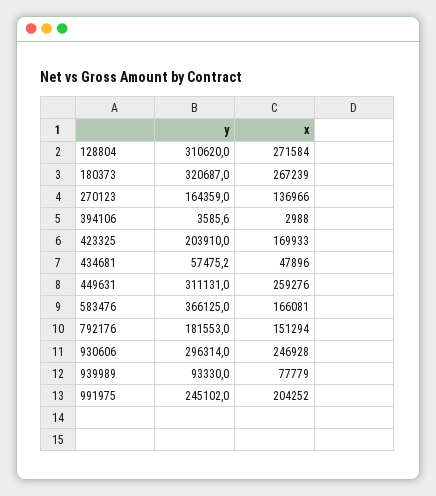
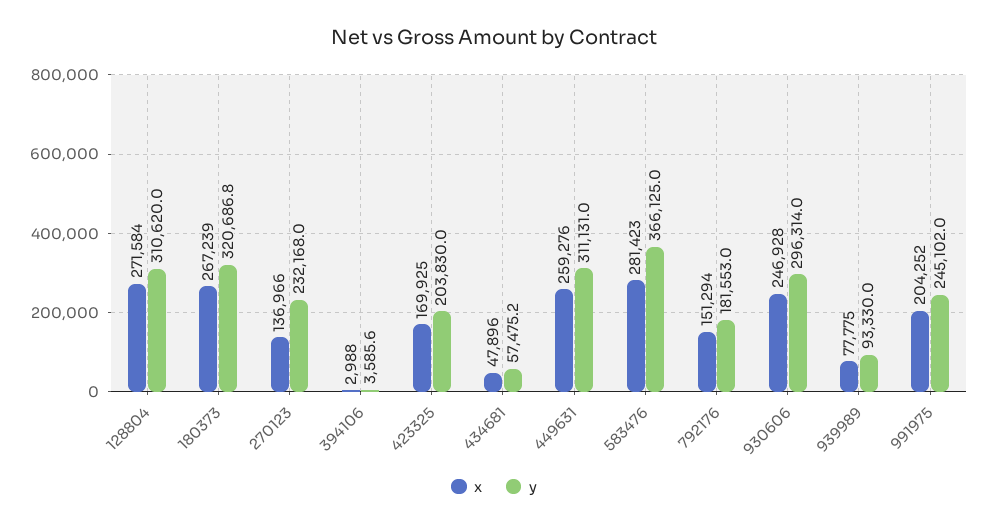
  {
    "y": {
      "128804": 310620,
-     "180373": 320687,
+     "180373": 320686.8,
-     "270123": 164359,
+     "270123": 232168,
      "394106": 3585.6,
-     "423325": 203910,
+     "423325": 203830,
      "434681": 57475.2,
      "449631": 311131,
      "583476": 366125,
      "792176": 181553,
      "930606": 296314,
      "939989": 93330,
      "991975": 245102
    },
    "x": {
      "128804": 271584,
      "180373": 267239,
      "270123": 136966,
      "394106": 2988,
-     "423325": 169933,
+     "423325": 169925,
      "434681": 47896,
      "449631": 259276,
-     "583476": 166081,
+     "583476": 281423,
      "792176": 151294,
      "930606": 246928,
-     "939989": 77779,
+     "939989": 77775,
      "991975": 204252
    }
  }

